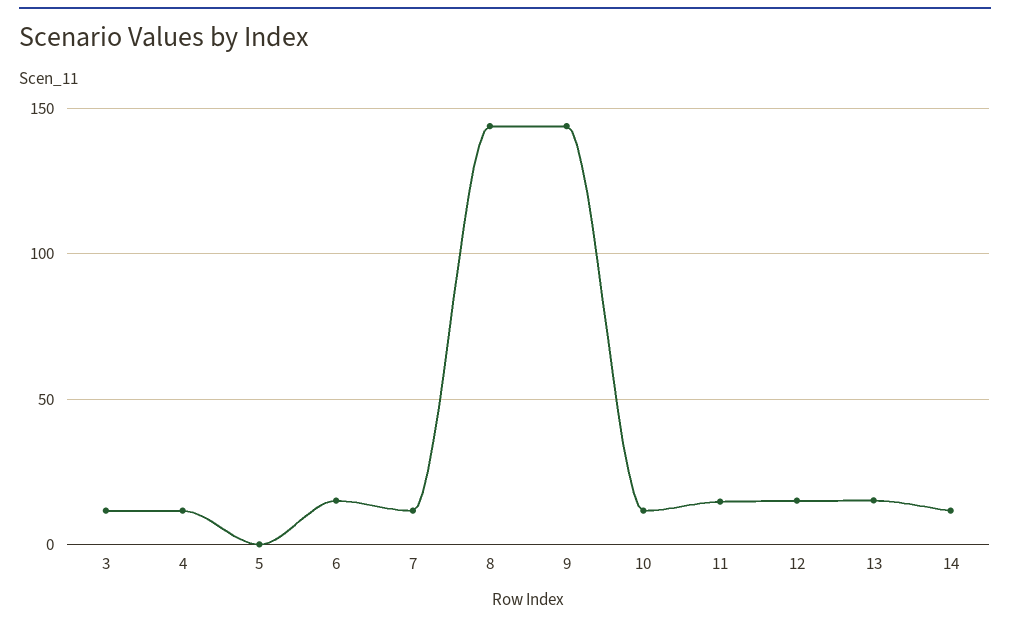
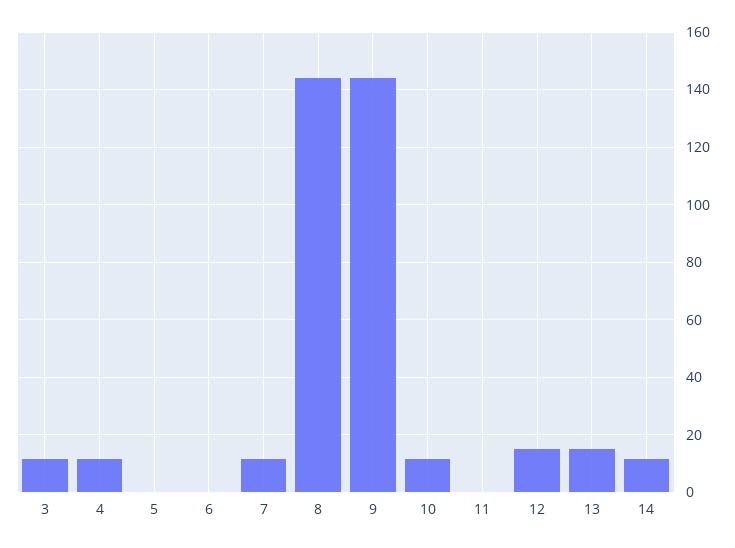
  {
    "3": 12.5,
    "4": 12.5,
    "5": 0,
-   "6": 15,
+   "6": 0,
    "7": 12.5,
    "8": 145,
    "9": 145,
    "10": 12.5,
-   "11": 15,
+   "11": 0,
    "12": 15,
    "13": 15,
    "14": 12.5
  }

